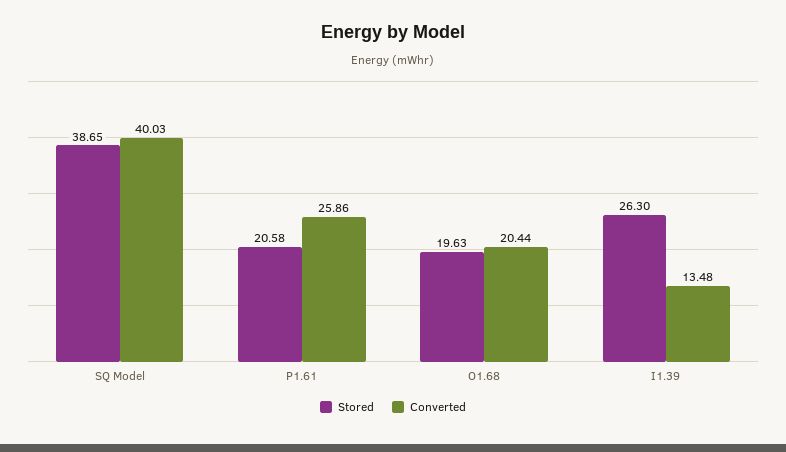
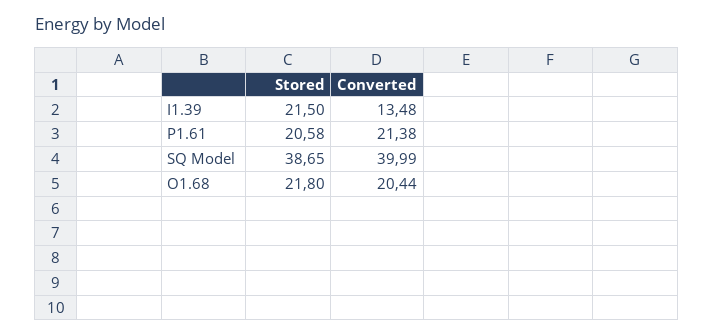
  {
    "Stored": {
      "SQ Model": 38.65,
      "P1.61": 20.58,
-     "O1.68": 19.63,
+     "O1.68": 21.8,
-     "I1.39": 26.3
+     "I1.39": 21.5
    },
    "Converted": {
-     "SQ Model": 40.03,
+     "SQ Model": 39.99,
-     "P1.61": 25.86,
+     "P1.61": 21.38,
      "O1.68": 20.44,
      "I1.39": 13.48
    }
  }

